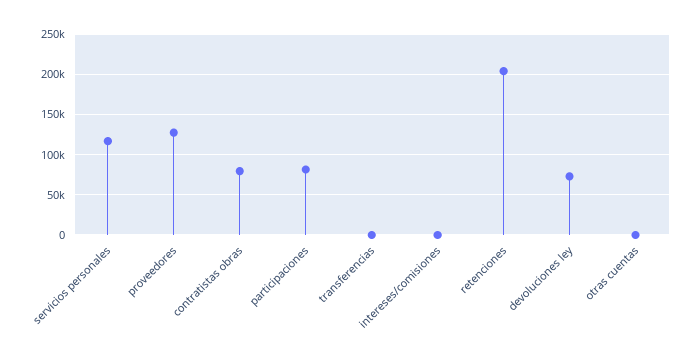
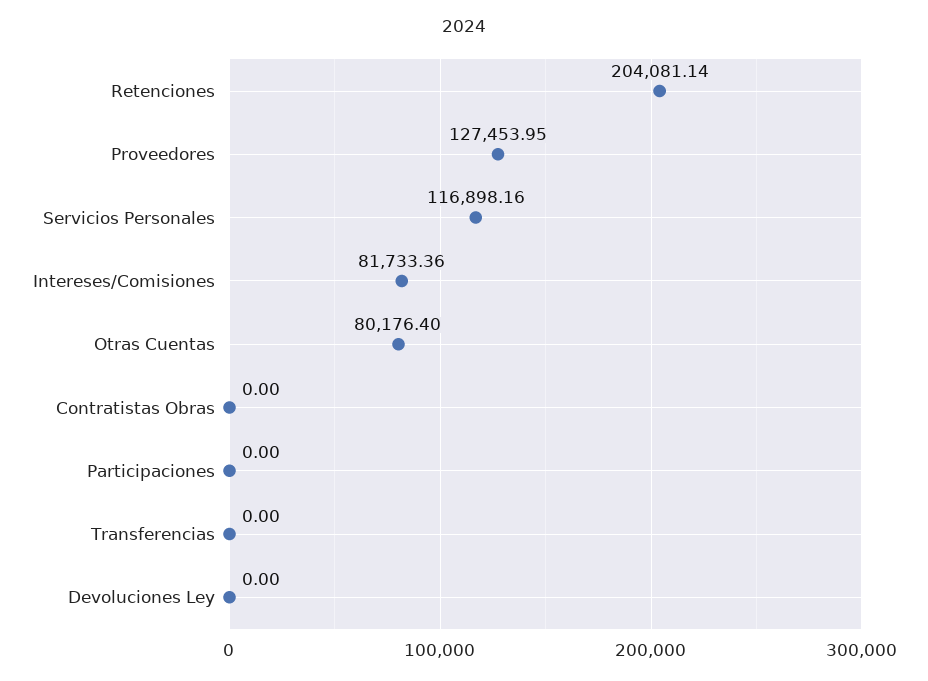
  {
    "servicios personales": 116898.16,
    "proveedores": 127453.95,
-   "contratistas obras": 80000,
+   "contratistas obras": 0,
-   "participaciones": 80000,
+   "participaciones": 0,
    "transferencias": 0,
-   "intereses/comisiones": 0,
+   "intereses/comisiones": 81733.36,
    "retenciones": 204081.14,
-   "devoluciones ley": 70000,
+   "devoluciones ley": 0,
-   "otras cuentas": 0
+   "otras cuentas": 80176.4
  }

